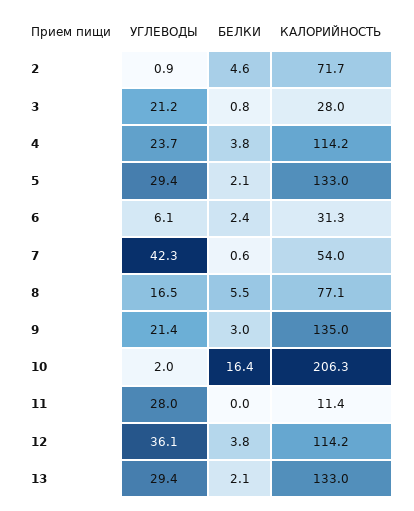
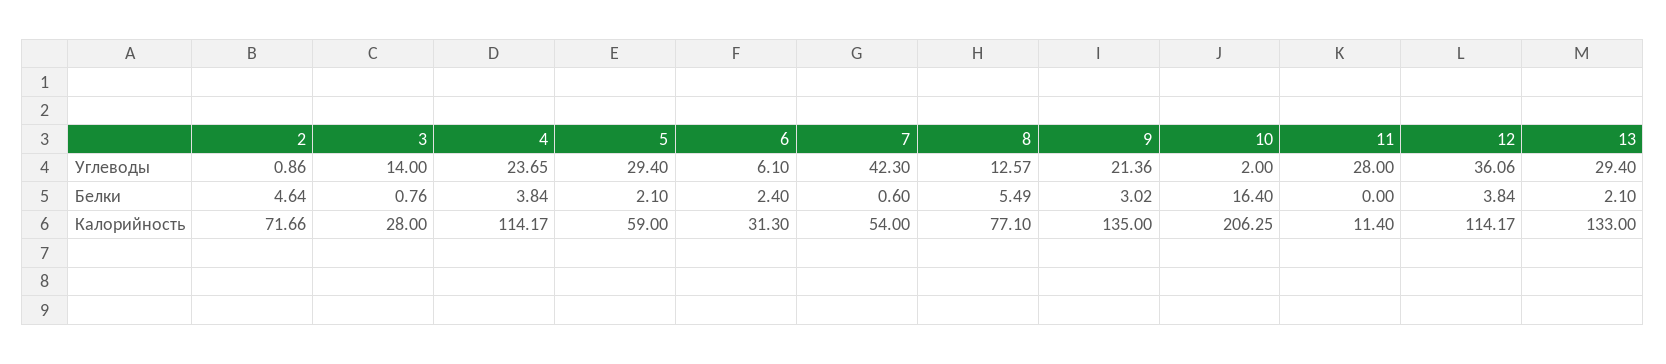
  {
    "УГЛЕВОДЫ": {
      "2": 0.86,
-     "3": 21.2,
+     "3": 14,
      "4": 23.65,
      "5": 29.4,
      "6": 6.1,
      "7": 42.3,
-     "8": 16.5,
+     "8": 12.57,
      "9": 21.36,
      "10": 2,
      "11": 28,
      "12": 36.06,
      "13": 29.4
    },
    "БЕЛКИ": {
      "2": 4.64,
      "3": 0.76,
      "4": 3.84,
      "5": 2.1,
      "6": 2.4,
      "7": 0.6,
      "8": 5.49,
      "9": 3.02,
      "10": 16.4,
      "11": 0,
      "12": 3.84,
      "13": 2.1
    },
    "КАЛОРИЙНОСТЬ": {
      "2": 71.66,
      "3": 28,
      "4": 114.17,
-     "5": 133,
+     "5": 59,
      "6": 31.3,
      "7": 54,
      "8": 77.1,
      "9": 135,
      "10": 206.25,
      "11": 11.4,
      "12": 114.17,
      "13": 133
    }
  }

